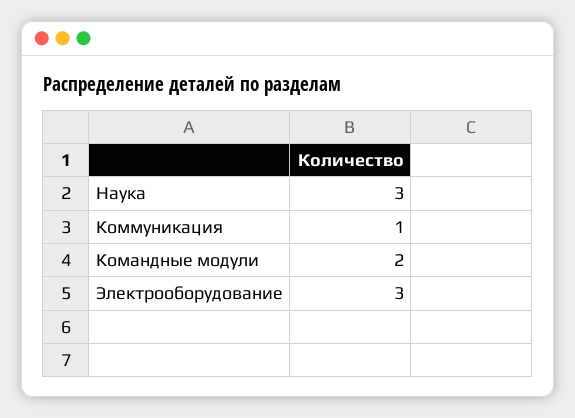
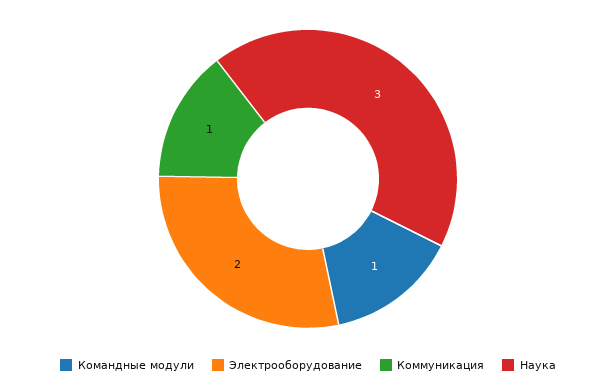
  {
    "Наука": 3,
    "Коммуникация": 1,
-   "Командные модули": 2,
+   "Командные модули": 1,
-   "Электрооборудование": 3
+   "Электрооборудование": 2
  }

